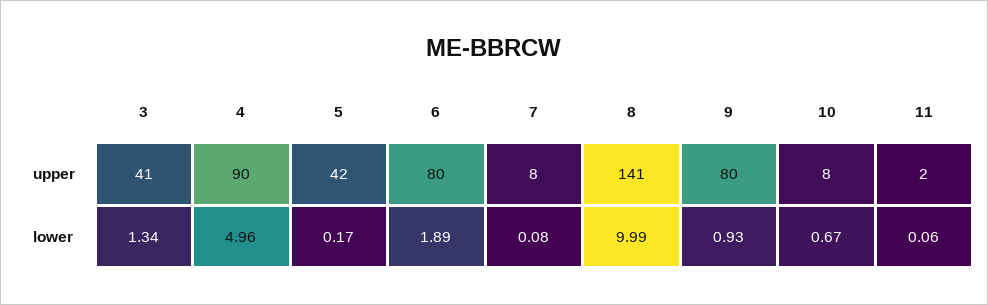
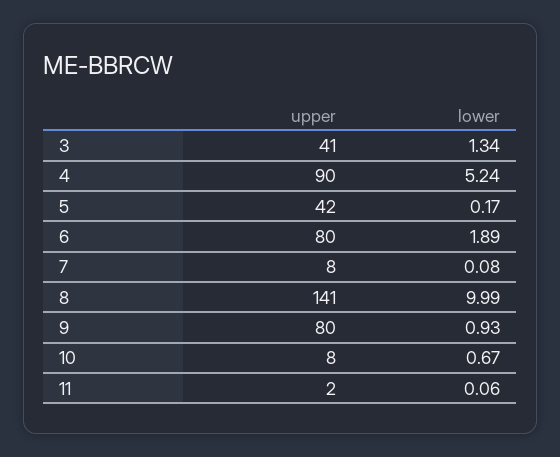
  {
    "3": {
      "upper": 41,
      "lower": 1.34
    },
    "4": {
      "upper": 90,
-     "lower": 4.96
+     "lower": 5.24
    },
    "5": {
      "upper": 42,
      "lower": 0.17
    },
    "6": {
      "upper": 80,
      "lower": 1.89
    },
    "7": {
      "upper": 8,
      "lower": 0.08
    },
    "8": {
      "upper": 141,
      "lower": 9.99
    },
    "9": {
      "upper": 80,
      "lower": 0.93
    },
    "10": {
      "upper": 8,
      "lower": 0.67
    },
    "11": {
      "upper": 2,
      "lower": 0.06
    }
  }

